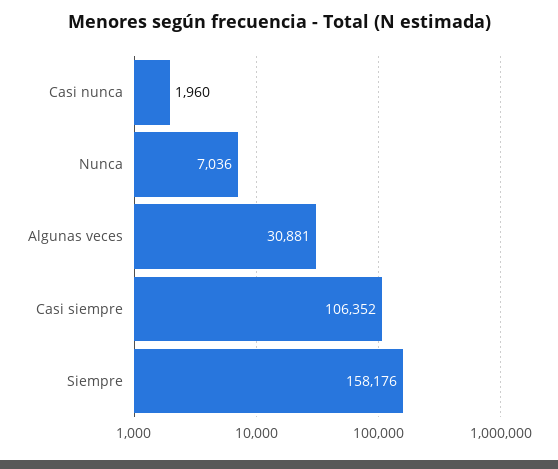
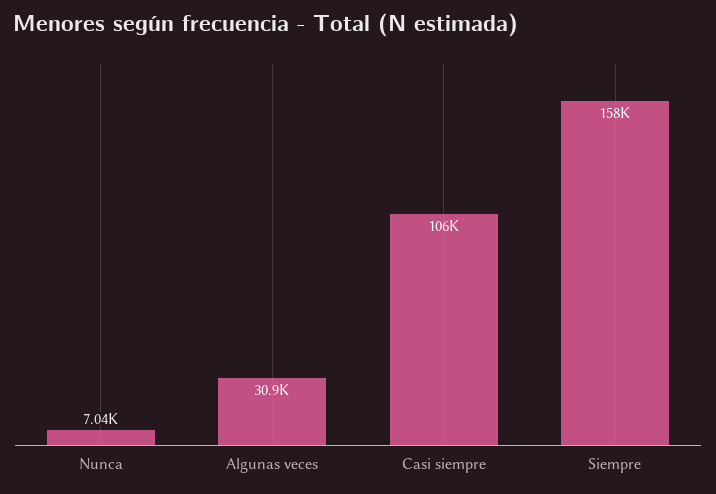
  {
-   "Casi nunca": 1960,
    "Nunca": 7036,
    "Algunas veces": 30881,
    "Casi siempre": 106352,
    "Siempre": 158176
  }

